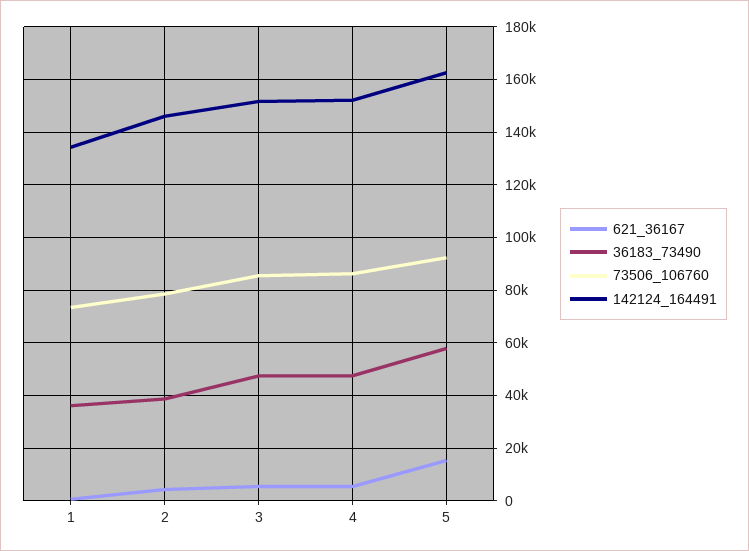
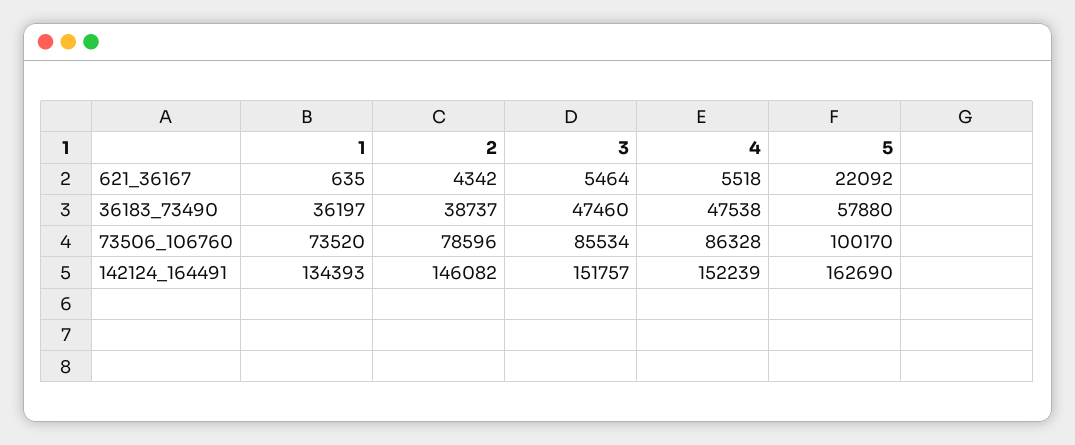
  {
    "621_36167": {
      "1": 635,
      "2": 4342,
      "3": 5464,
      "4": 5518,
-     "5": 15000
+     "5": 22092
    },
    "36183_73490": {
      "1": 36197,
      "2": 38737,
      "3": 47460,
      "4": 47538,
      "5": 57880
    },
    "73506_106760": {
      "1": 73520,
      "2": 78596,
      "3": 85534,
      "4": 86328,
-     "5": 92500
+     "5": 100170
    },
    "142124_164491": {
      "1": 134393,
      "2": 146082,
      "3": 151757,
      "4": 152239,
      "5": 162690
    }
  }

